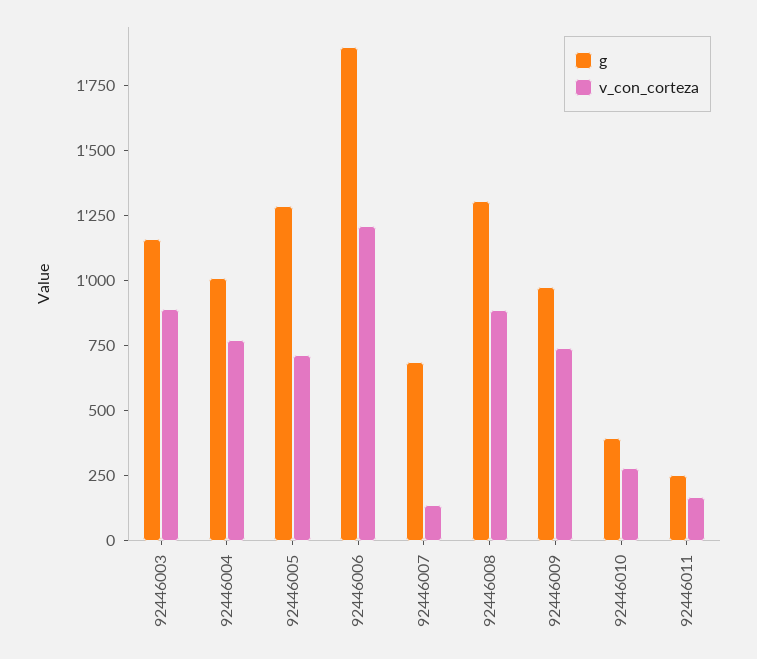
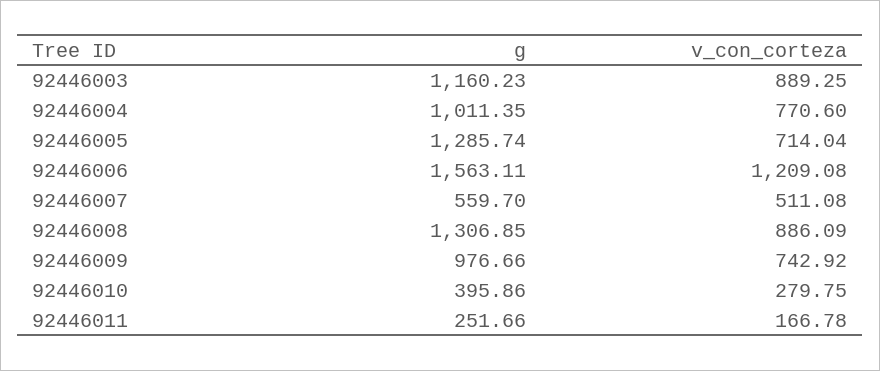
  {
    "g": {
      "92446003": 1160.23,
      "92446004": 1011.35,
      "92446005": 1285.74,
-     "92446006": 1900,
+     "92446006": 1563.11,
-     "92446007": 700,
+     "92446007": 559.7,
      "92446008": 1306.85,
      "92446009": 976.66,
      "92446010": 395.86,
      "92446011": 251.66
    },
    "v_con_corteza": {
      "92446003": 889.25,
      "92446004": 770.6,
      "92446005": 714.04,
      "92446006": 1209.08,
-     "92446007": 150,
+     "92446007": 511.08,
      "92446008": 886.09,
      "92446009": 742.92,
      "92446010": 279.75,
      "92446011": 166.78
    }
  }

